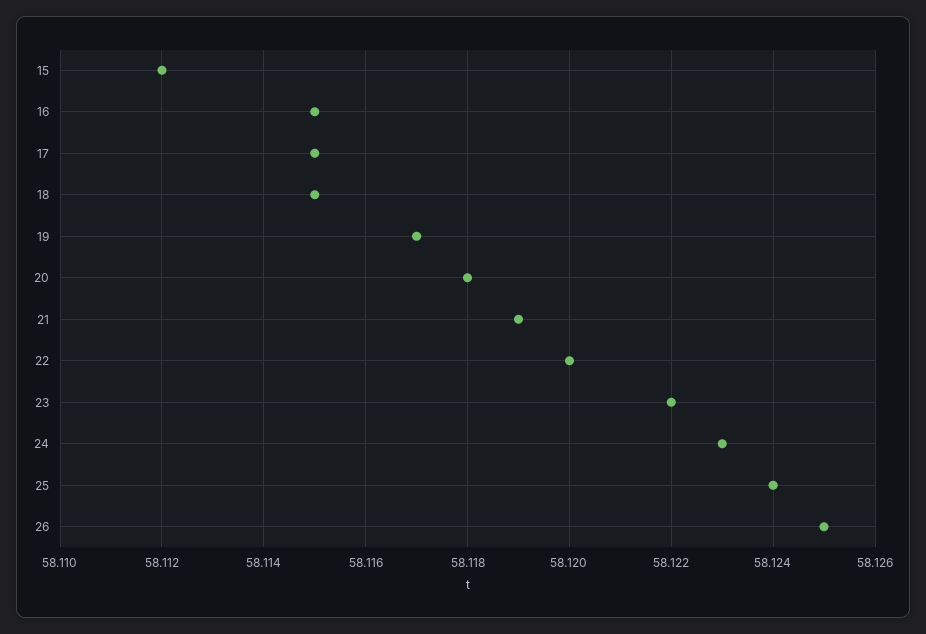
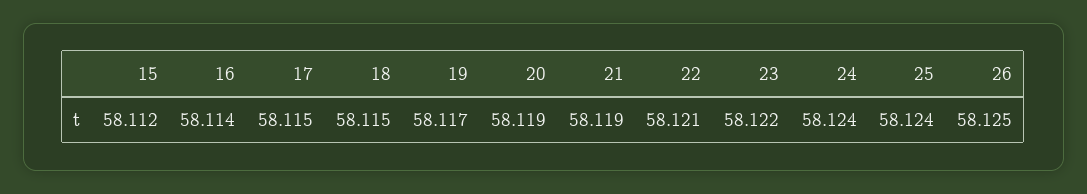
  {
    "15": 58.112,
-   "16": 58.115,
+   "16": 58.114,
    "17": 58.115,
    "18": 58.115,
    "19": 58.117,
-   "20": 58.118,
+   "20": 58.119,
    "21": 58.119,
-   "22": 58.12,
+   "22": 58.121,
    "23": 58.122,
-   "24": 58.123,
+   "24": 58.124,
    "25": 58.124,
    "26": 58.125
  }

